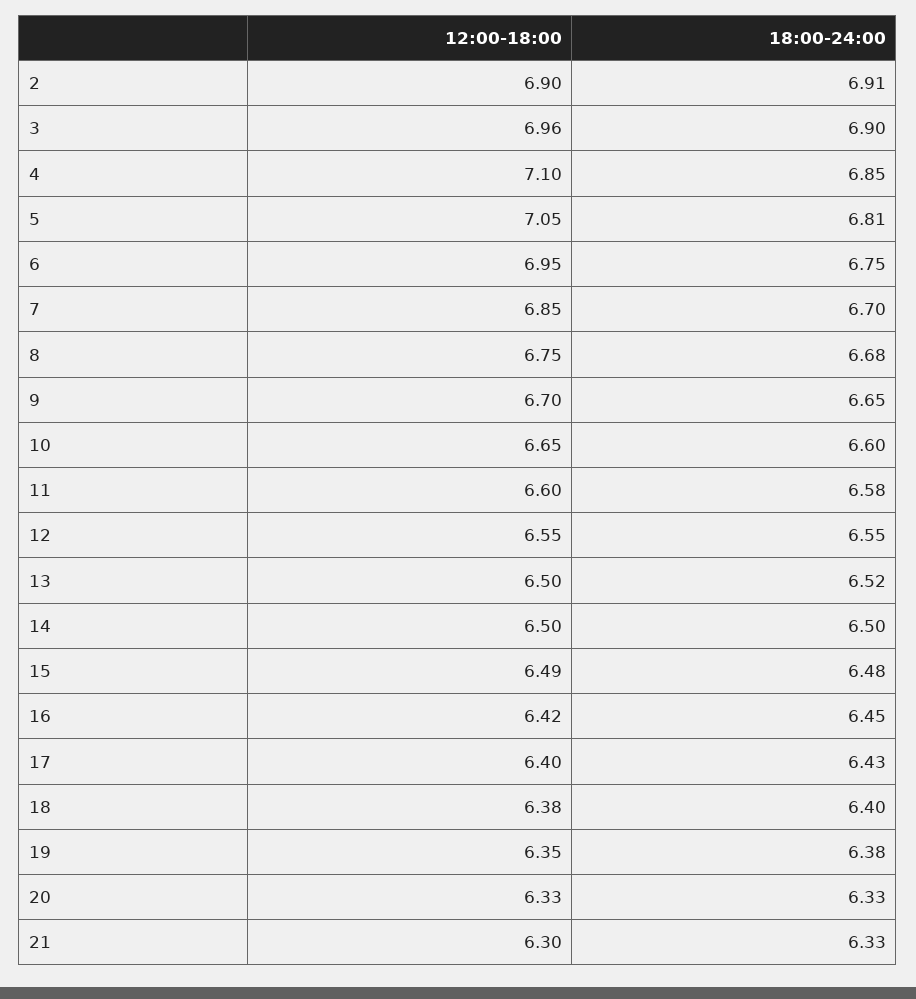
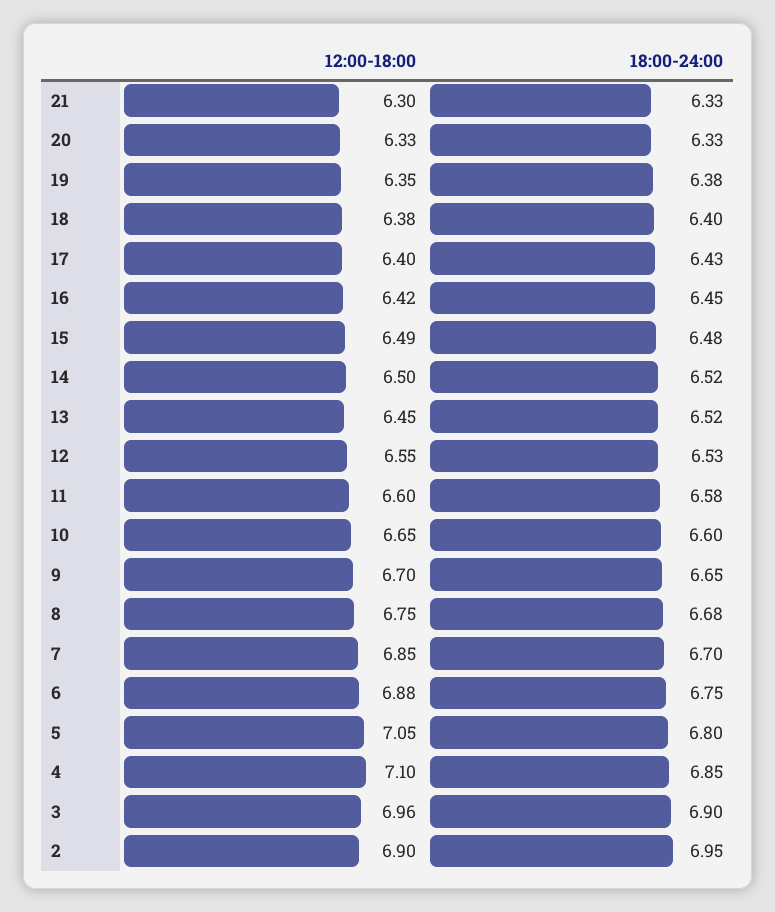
  {
    "12:00-18:00": {
      "2": 6.9,
      "3": 6.96,
      "4": 7.1,
      "5": 7.05,
-     "6": 6.95,
+     "6": 6.88,
      "7": 6.85,
      "8": 6.75,
      "9": 6.7,
      "10": 6.65,
      "11": 6.6,
      "12": 6.55,
-     "13": 6.5,
+     "13": 6.45,
      "14": 6.5,
      "15": 6.49,
      "16": 6.42,
      "17": 6.4,
      "18": 6.38,
      "19": 6.35,
      "20": 6.33,
      "21": 6.3
    },
    "18:00-24:00": {
-     "2": 6.91,
+     "2": 6.95,
      "3": 6.9,
      "4": 6.85,
-     "5": 6.81,
+     "5": 6.8,
      "6": 6.75,
      "7": 6.7,
      "8": 6.68,
      "9": 6.65,
      "10": 6.6,
      "11": 6.58,
-     "12": 6.55,
+     "12": 6.53,
      "13": 6.52,
-     "14": 6.5,
+     "14": 6.52,
      "15": 6.48,
      "16": 6.45,
      "17": 6.43,
      "18": 6.4,
      "19": 6.38,
      "20": 6.33,
      "21": 6.33
    }
  }

